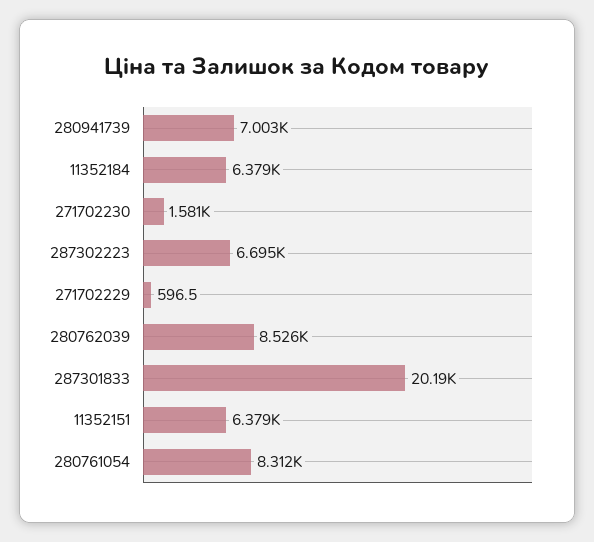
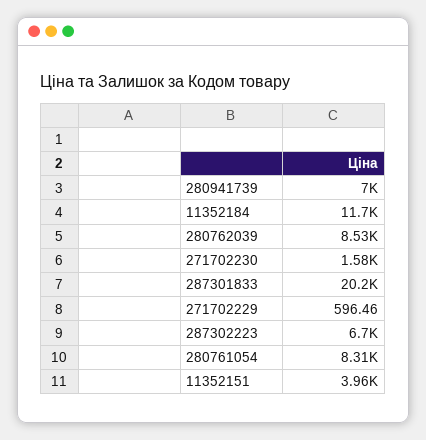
  {
    "280941739": 7003,
-   "11352184": 6379,
+   "11352184": 11700,
    "271702230": 1581,
    "287302223": 6695,
    "271702229": 596.46,
    "280762039": 8526,
    "287301833": 20190,
-   "11352151": 6379,
+   "11352151": 3960,
    "280761054": 8312
  }

